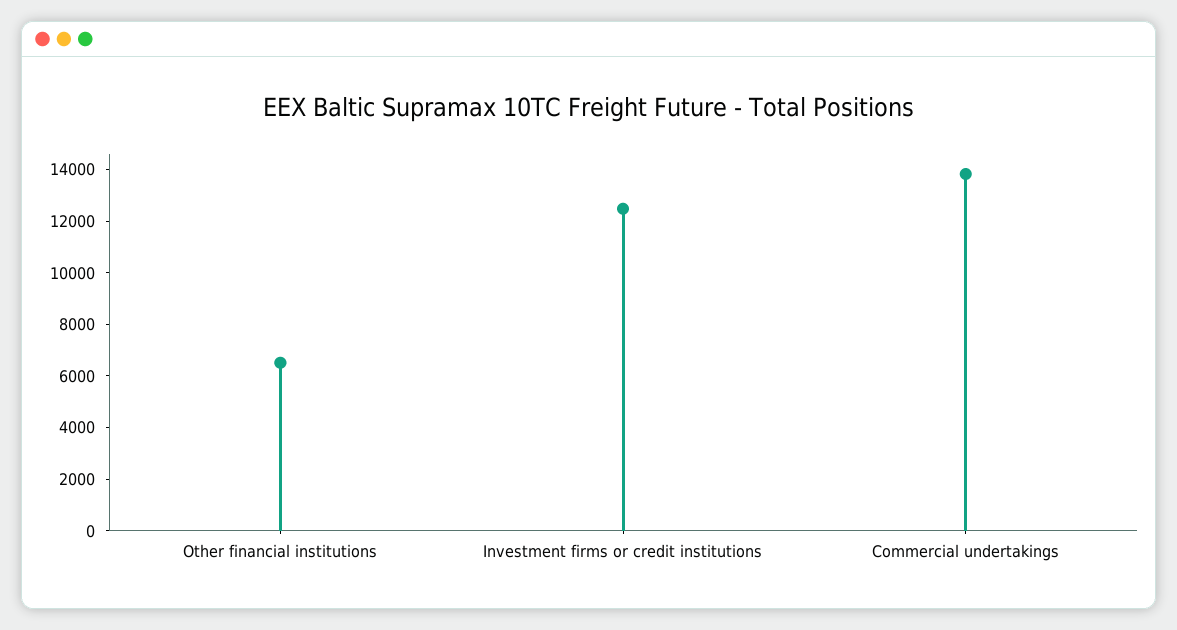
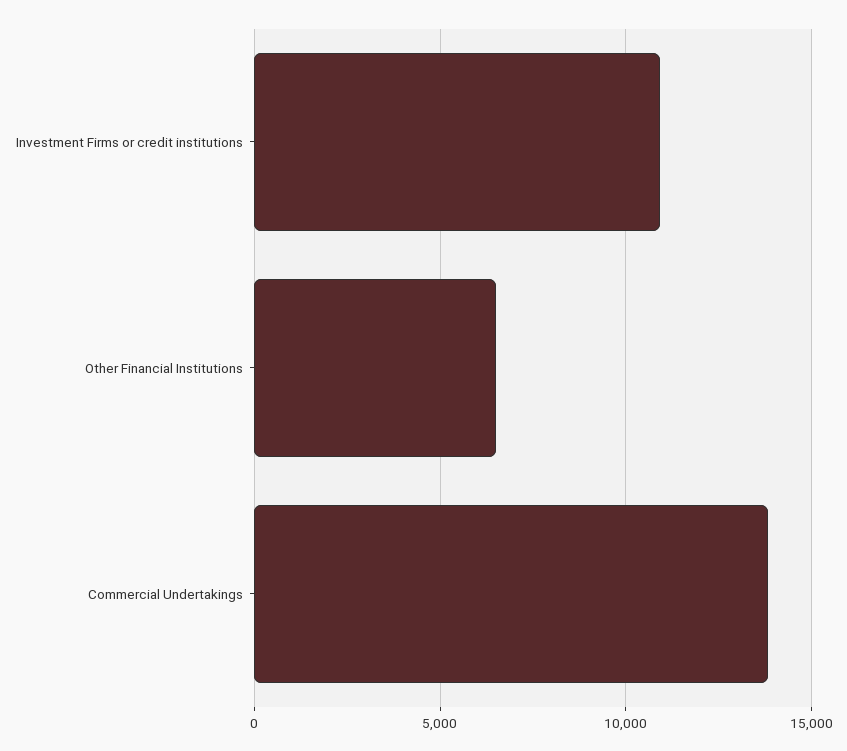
  {
    "Other financial institutions": 6500,
-   "Investment firms or credit institutions": 12500,
+   "Investment firms or credit institutions": 11000,
    "Commercial undertakings": 14000
  }

